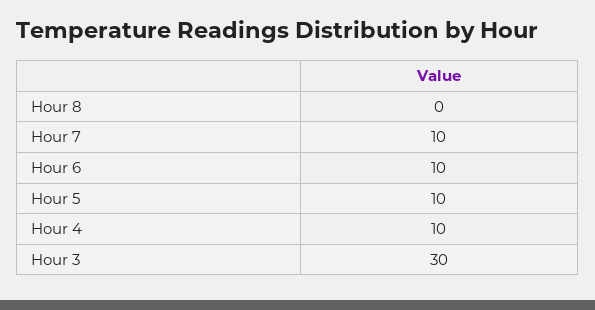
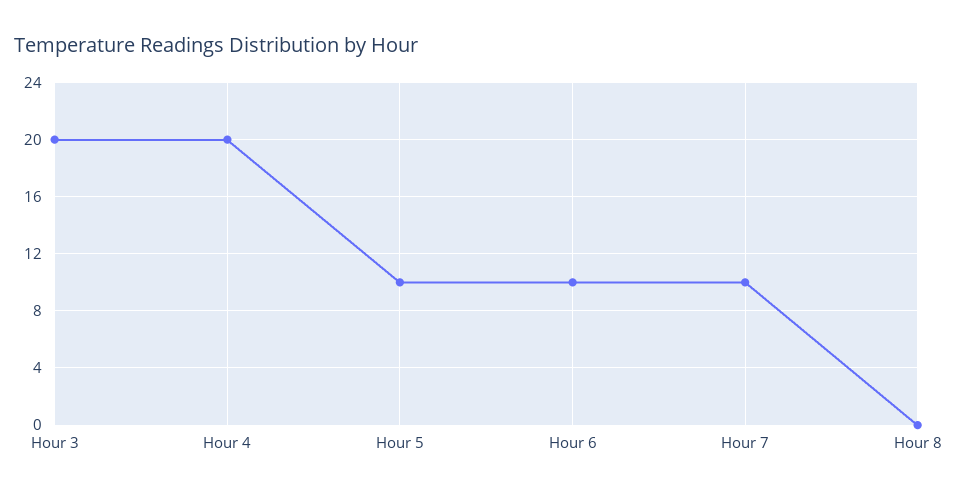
  {
    "Hour 8": 0,
    "Hour 7": 10,
    "Hour 6": 10,
    "Hour 5": 10,
-   "Hour 4": 10,
+   "Hour 4": 20,
-   "Hour 3": 30
+   "Hour 3": 20
  }

